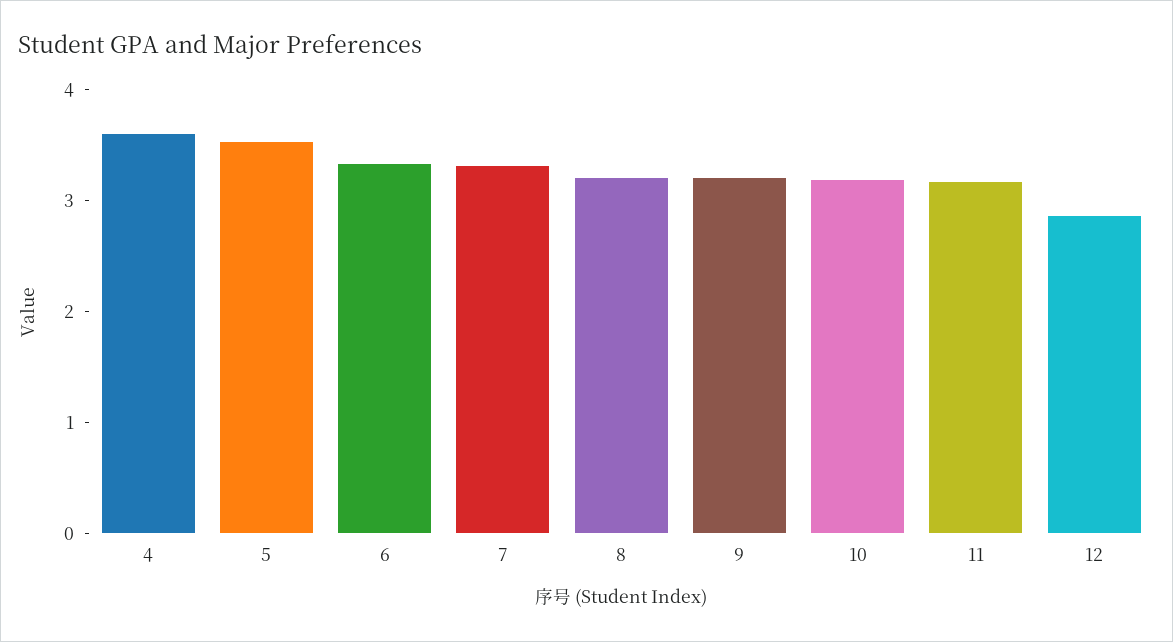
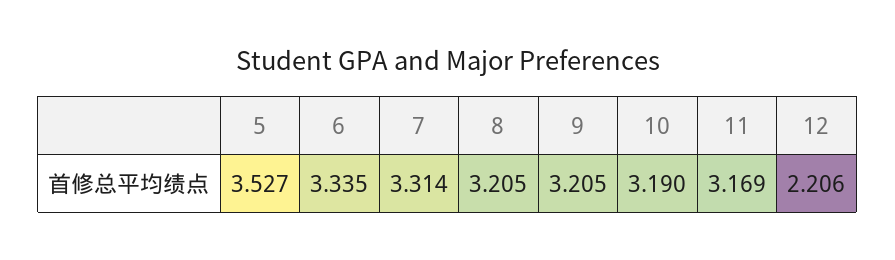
  {
-   "4": 3.6,
    "5": 3.527,
    "6": 3.335,
    "7": 3.314,
    "8": 3.205,
    "9": 3.205,
    "10": 3.19,
    "11": 3.169,
-   "12": 2.8
+   "12": 2.206
  }

